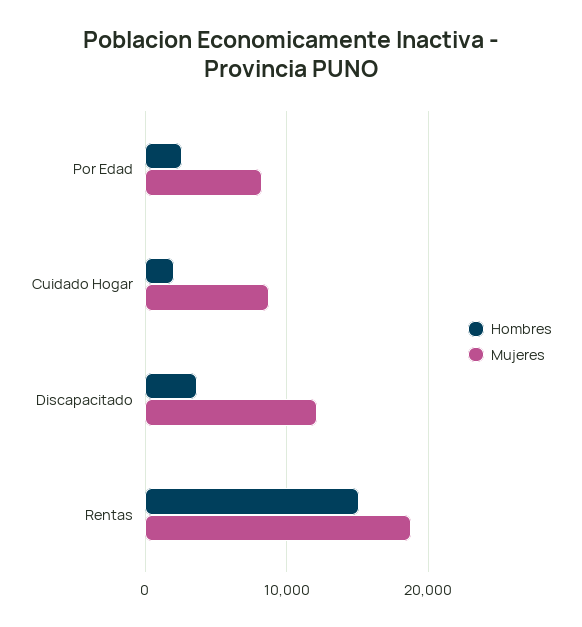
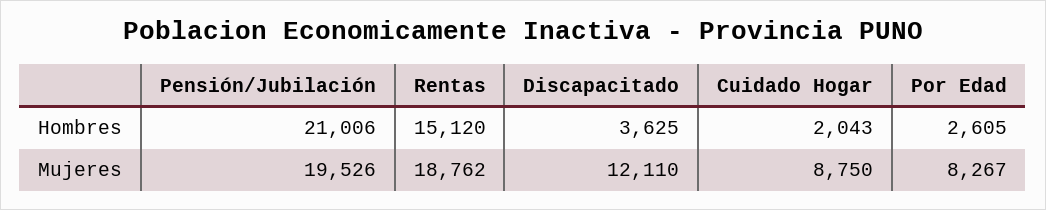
  {
    "Hombres": {
      "Por Edad": 2605,
      "Cuidado Hogar": 2043,
      "Discapacitado": 3625,
-     "Rentas": 15120
+     "Rentas": 15120,
+     "Pensión/Jubilación": 21006
    },
    "Mujeres": {
      "Por Edad": 8267,
      "Cuidado Hogar": 8750,
      "Discapacitado": 12110,
-     "Rentas": 18762
+     "Rentas": 18762,
+     "Pensión/Jubilación": 19526
    }
  }

